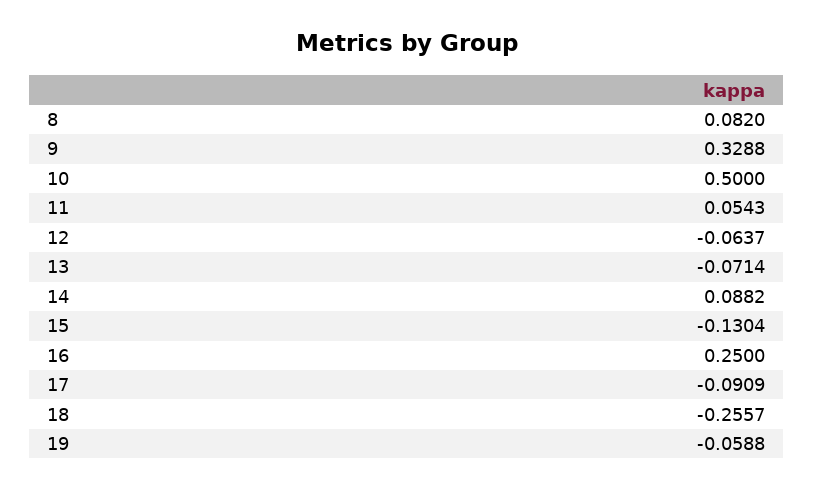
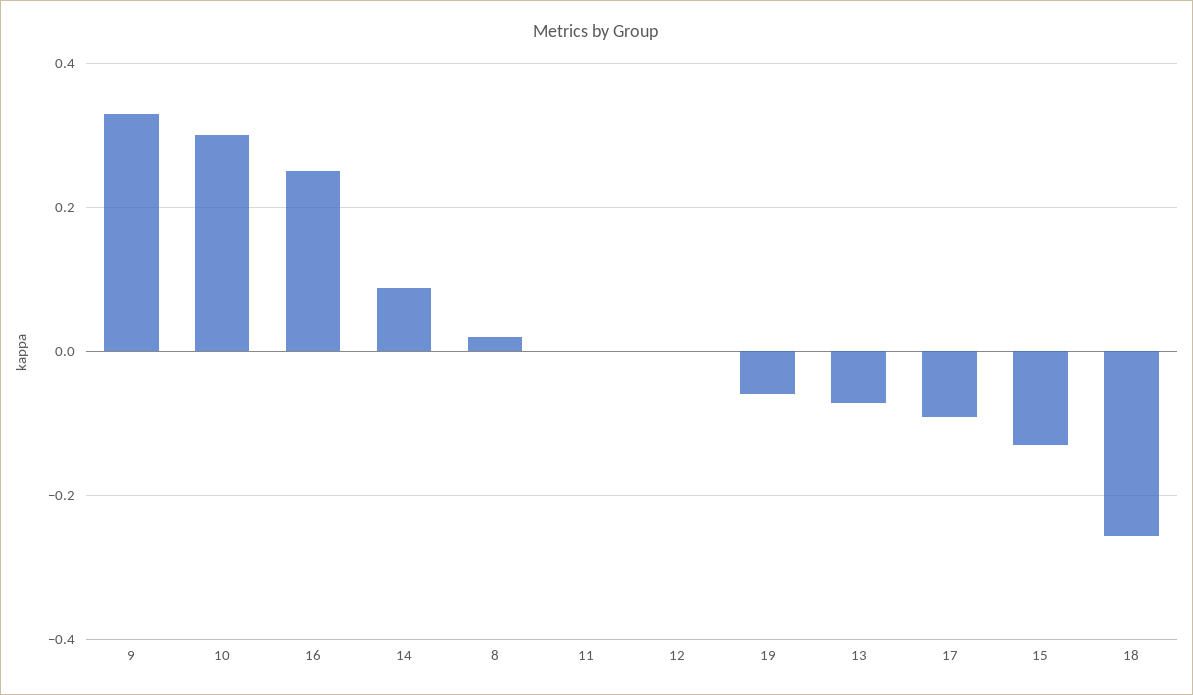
  {
-   "8": 0.082,
+   "8": 0.02,
    "9": 0.3288,
-   "10": 0.5,
+   "10": 0.3,
-   "11": 0.0543,
+   "11": 0,
-   "12": -0.0637,
+   "12": 0,
    "13": -0.0714,
    "14": 0.0882,
    "15": -0.1304,
    "16": 0.25,
    "17": -0.0909,
    "18": -0.2557,
    "19": -0.0588
  }

